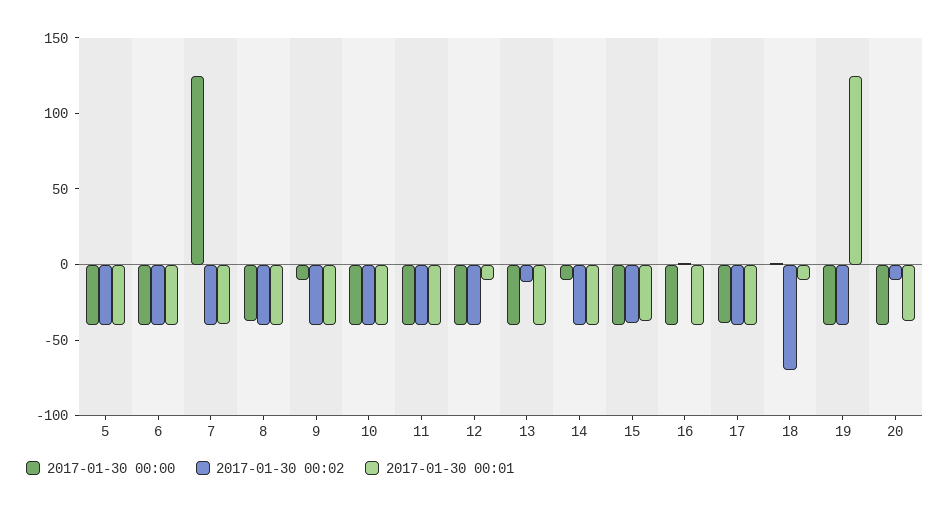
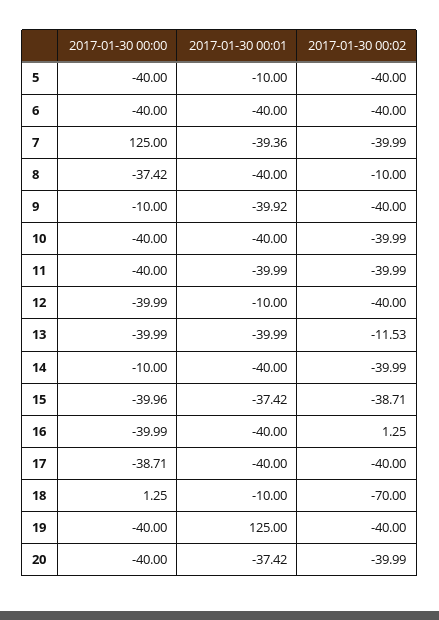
  {
    "2017-01-30 00:00": {
      "5": -40,
      "6": -40,
      "7": 125,
      "8": -37.42,
      "9": -10,
      "10": -40,
      "11": -40,
      "12": -39.99,
      "13": -39.99,
      "14": -10,
      "15": -39.96,
      "16": -39.99,
      "17": -38.71,
      "18": 1.25,
      "19": -40,
      "20": -40
    },
    "2017-01-30 00:02": {
      "5": -40,
      "6": -40,
      "7": -39.99,
-     "8": -40,
+     "8": -10,
      "9": -40,
      "10": -39.99,
      "11": -39.99,
      "12": -40,
      "13": -11.53,
      "14": -39.99,
      "15": -38.71,
      "16": 1.25,
      "17": -40,
      "18": -70,
      "19": -40,
-     "20": -10
+     "20": -39.99
    },
    "2017-01-30 00:01": {
-     "5": -40,
+     "5": -10,
      "6": -40,
      "7": -39.36,
      "8": -40,
      "9": -39.92,
      "10": -40,
      "11": -39.99,
      "12": -10,
      "13": -39.99,
      "14": -40,
      "15": -37.42,
      "16": -40,
      "17": -40,
      "18": -10,
      "19": 125,
      "20": -37.42
    }
  }

